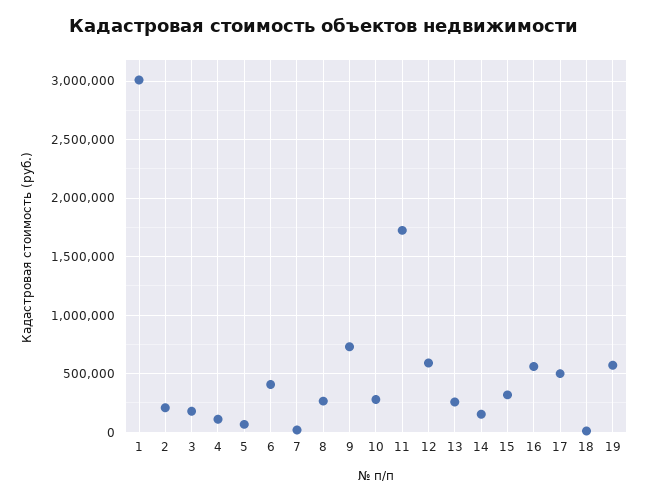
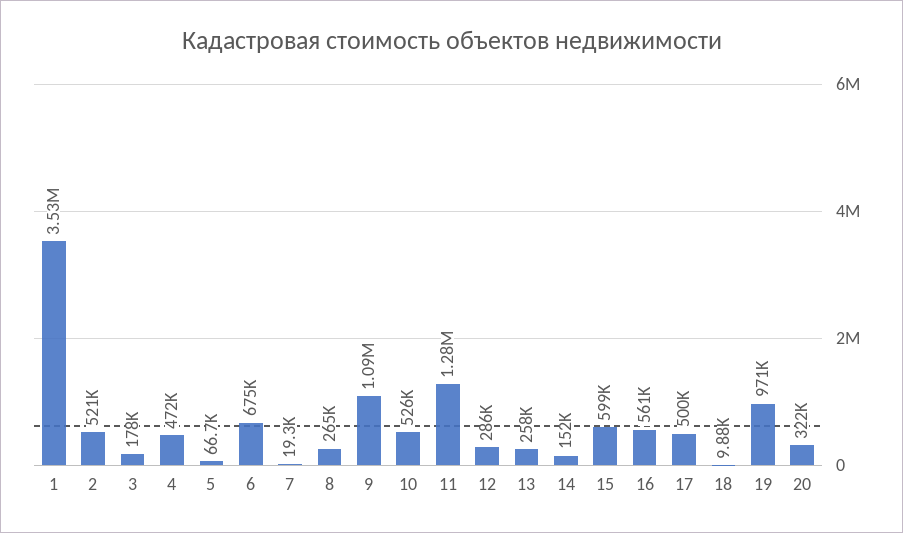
  {
-   "1": 3000000,
+   "1": 3530000,
-   "2": 200000,
+   "2": 521000,
    "3": 178000,
-   "4": 100000,
+   "4": 472000,
    "5": 66700,
-   "6": 400000,
+   "6": 675000,
    "7": 19300,
    "8": 265000,
-   "9": 700000,
+   "9": 1090000,
-   "10": 300000,
+   "10": 526000,
-   "11": 1700000,
+   "11": 1280000,
-   "12": 600000,
+   "12": 286000,
    "13": 258000,
    "14": 152000,
-   "15": 300000,
+   "15": 599000,
    "16": 561000,
    "17": 500000,
    "18": 9880,
-   "19": 600000
+   "19": 971000,
+   "20": 322000
  }

